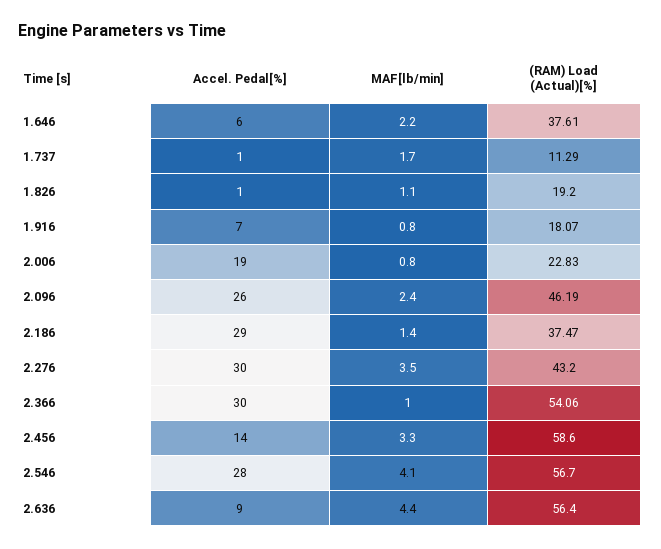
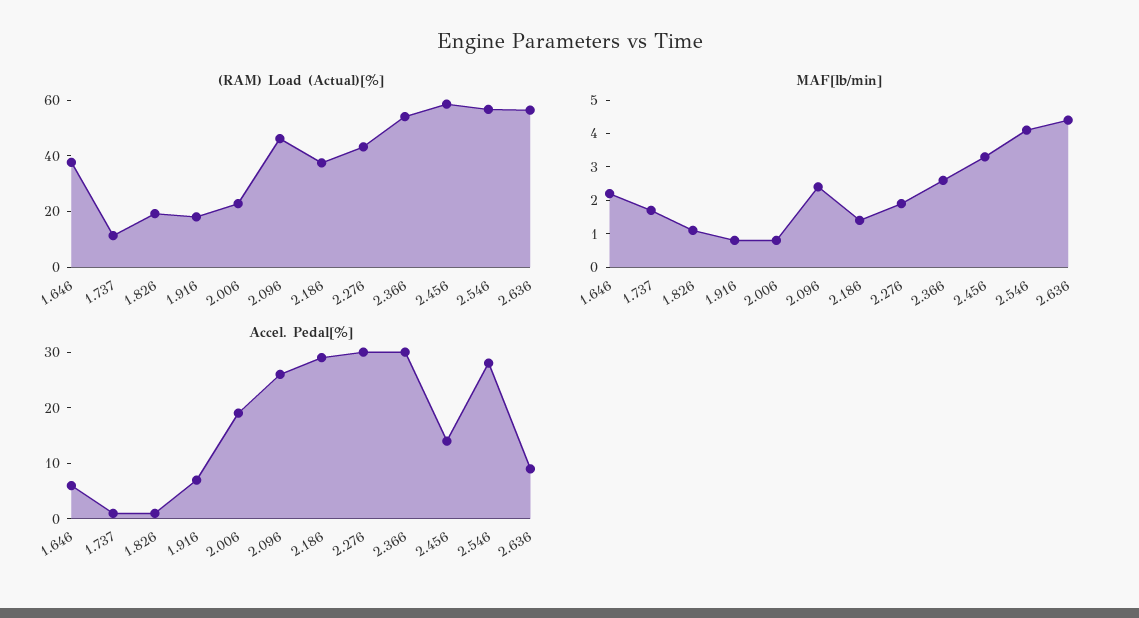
  {
    "Accel. Pedal[%]": {
      "1.646": 6,
      "1.737": 1,
      "1.826": 1,
      "1.916": 7,
      "2.006": 19,
      "2.096": 26,
      "2.186": 29,
      "2.276": 30,
      "2.366": 30,
      "2.456": 14,
      "2.546": 28,
      "2.636": 9
    },
    "MAF[lb/min]": {
      "1.646": 2.2,
      "1.737": 1.7,
      "1.826": 1.1,
      "1.916": 0.8,
      "2.006": 0.8,
      "2.096": 2.4,
      "2.186": 1.4,
-     "2.276": 3.5,
+     "2.276": 2,
-     "2.366": 1,
+     "2.366": 2.5,
      "2.456": 3.3,
      "2.546": 4.1,
      "2.636": 4.4
    },
    "(RAM) Load (Actual)[%]": {
      "1.646": 37.61,
      "1.737": 11.29,
      "1.826": 19.2,
      "1.916": 18.07,
      "2.006": 22.83,
      "2.096": 46.19,
      "2.186": 37.47,
      "2.276": 43.2,
      "2.366": 54.06,
      "2.456": 58.6,
      "2.546": 56.7,
      "2.636": 56.4
    }
  }

